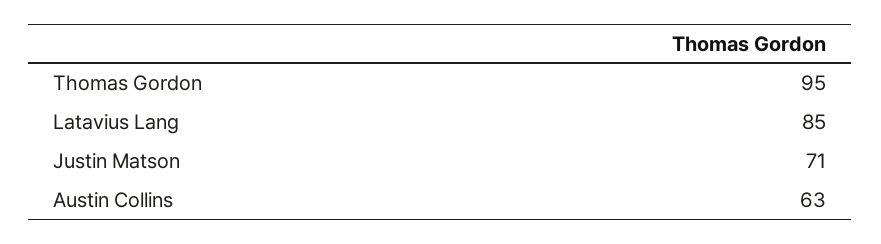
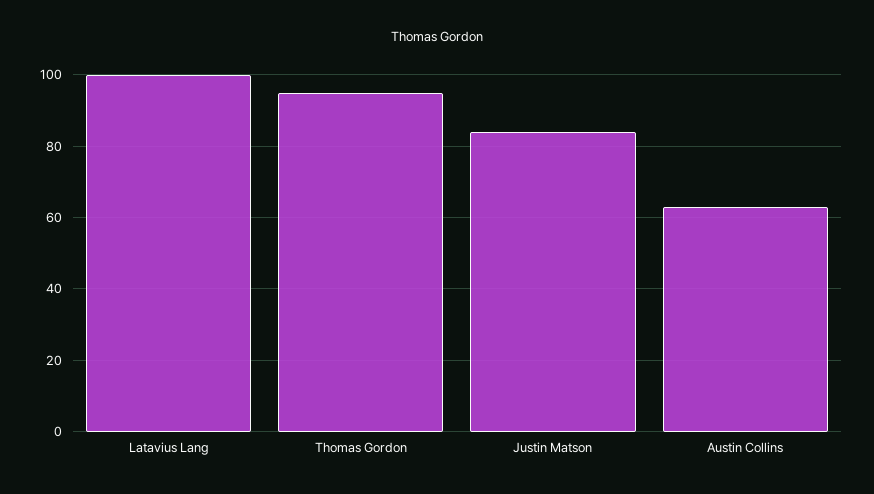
  {
    "Thomas Gordon": 95,
-   "Latavius Lang": 85,
+   "Latavius Lang": 100,
-   "Justin Matson": 71,
+   "Justin Matson": 85,
    "Austin Collins": 63
  }

